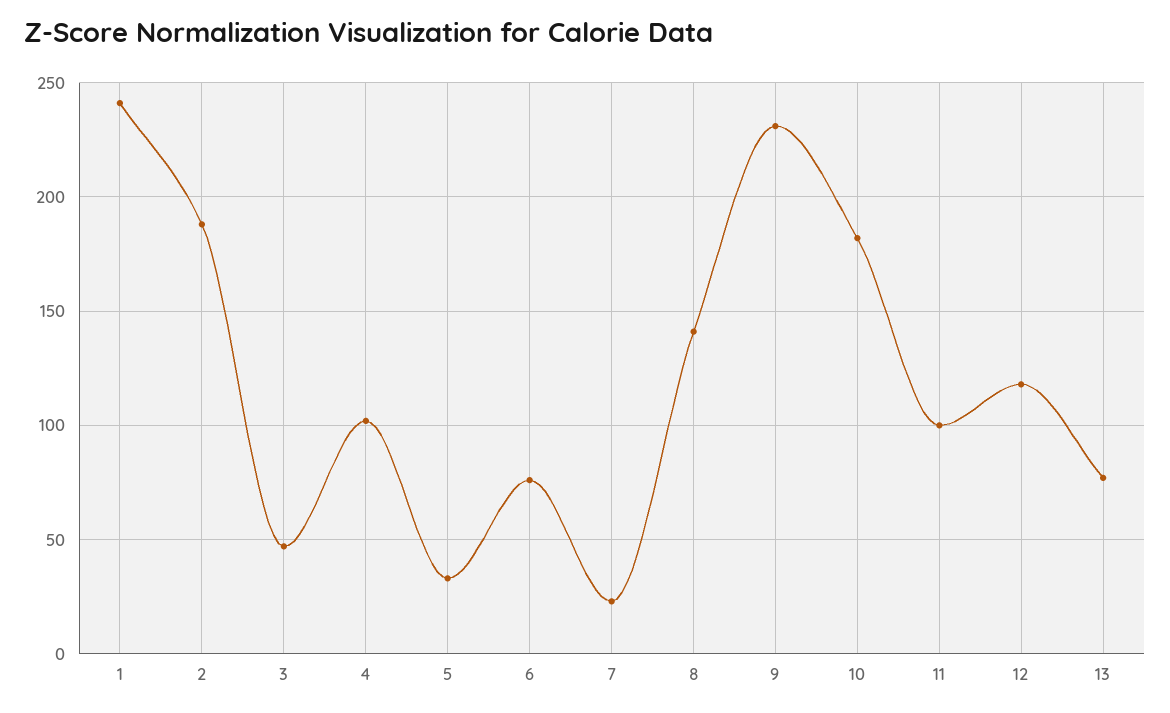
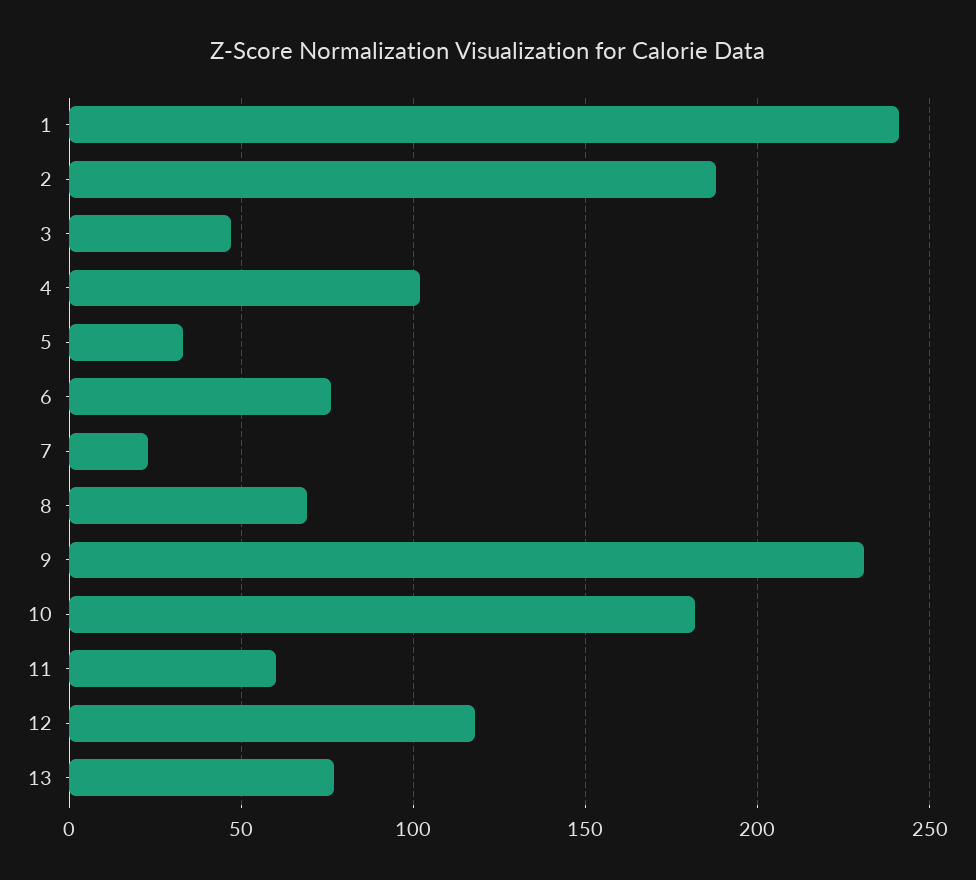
  {
    "1": 240,
    "2": 190,
    "3": 45,
    "4": 100,
    "5": 35,
    "6": 75,
    "7": 25,
-   "8": 140,
+   "8": 70,
    "9": 230,
    "10": 180,
-   "11": 100,
+   "11": 60,
    "12": 120,
    "13": 75
  }

